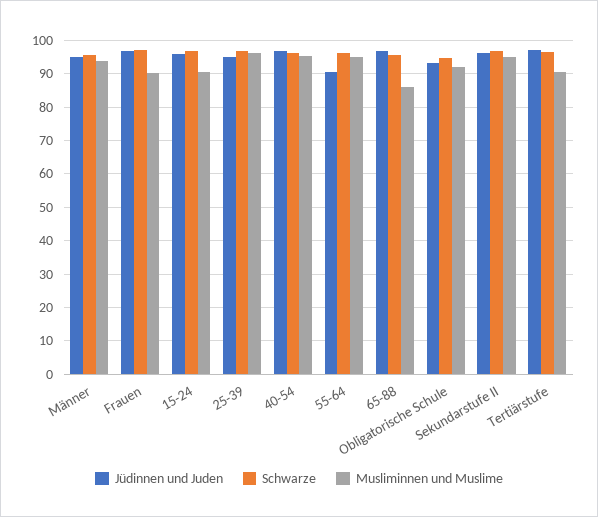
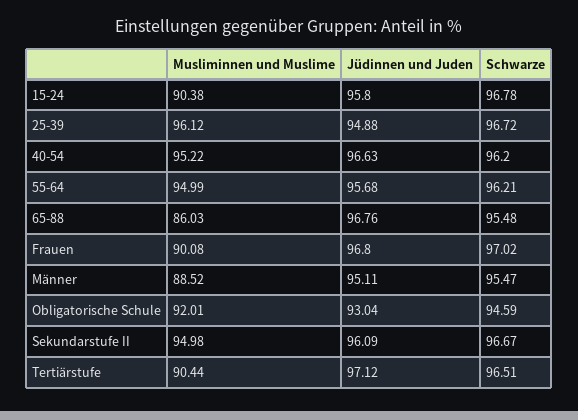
  {
    "Jüdinnen und Juden": {
      "Männer": 95.11,
      "Frauen": 96.8,
      "15-24": 95.8,
      "25-39": 94.88,
      "40-54": 96.63,
-     "55-64": 90,
+     "55-64": 95.68,
      "65-88": 96.76,
      "Obligatorische Schule": 93.04,
      "Sekundarstufe II": 96.09,
      "Tertiärstufe": 97.12
    },
    "Schwarze": {
      "Männer": 95.47,
      "Frauen": 97.02,
      "15-24": 96.78,
      "25-39": 96.72,
      "40-54": 96.2,
      "55-64": 96.21,
      "65-88": 95.48,
      "Obligatorische Schule": 94.59,
      "Sekundarstufe II": 96.67,
      "Tertiärstufe": 96.51
    },
    "Musliminnen und Muslime": {
-     "Männer": 94,
+     "Männer": 88.52,
      "Frauen": 90.08,
      "15-24": 90.38,
      "25-39": 96.12,
      "40-54": 95.22,
      "55-64": 94.99,
      "65-88": 86.03,
      "Obligatorische Schule": 92.01,
      "Sekundarstufe II": 94.98,
      "Tertiärstufe": 90.44
    }
  }

